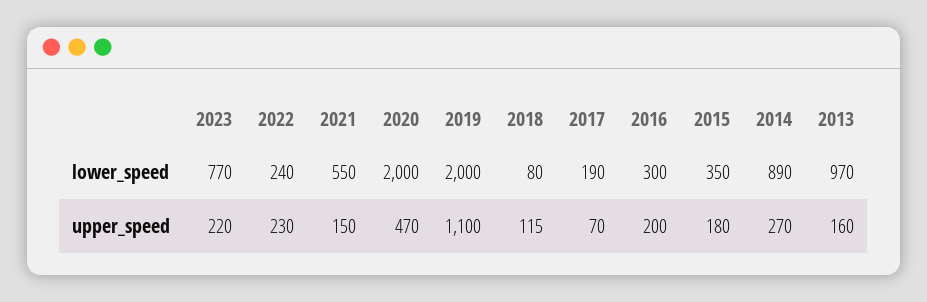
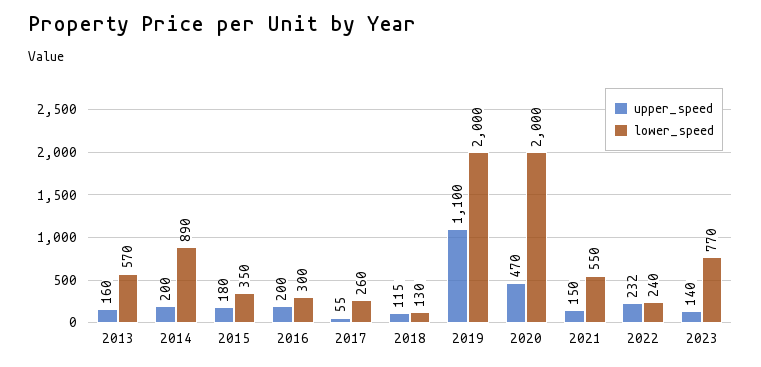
  {
    "lower_speed": {
      "2023": 770,
      "2022": 240,
      "2021": 550,
      "2020": 2000,
      "2019": 2000,
-     "2018": 80,
+     "2018": 130,
-     "2017": 190,
+     "2017": 260,
      "2016": 300,
      "2015": 350,
      "2014": 890,
-     "2013": 970
+     "2013": 570
    },
    "upper_speed": {
-     "2023": 220,
+     "2023": 140,
-     "2022": 230,
+     "2022": 232,
      "2021": 150,
      "2020": 470,
      "2019": 1100,
      "2018": 115,
-     "2017": 70,
+     "2017": 55,
      "2016": 200,
      "2015": 180,
-     "2014": 270,
+     "2014": 200,
      "2013": 160
    }
  }

